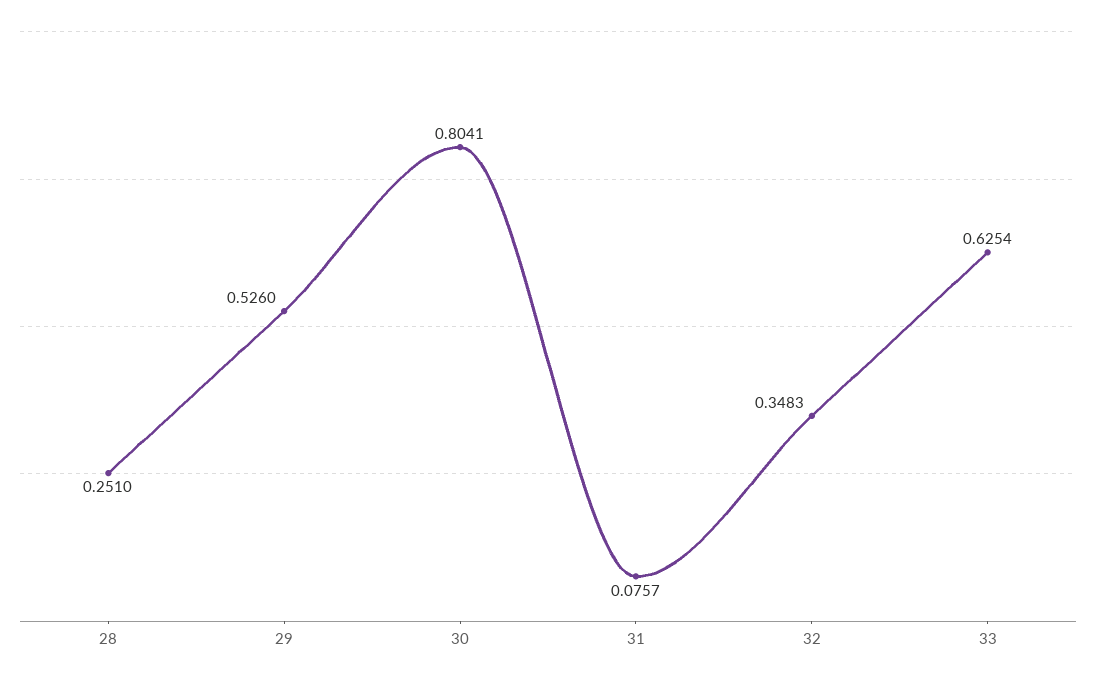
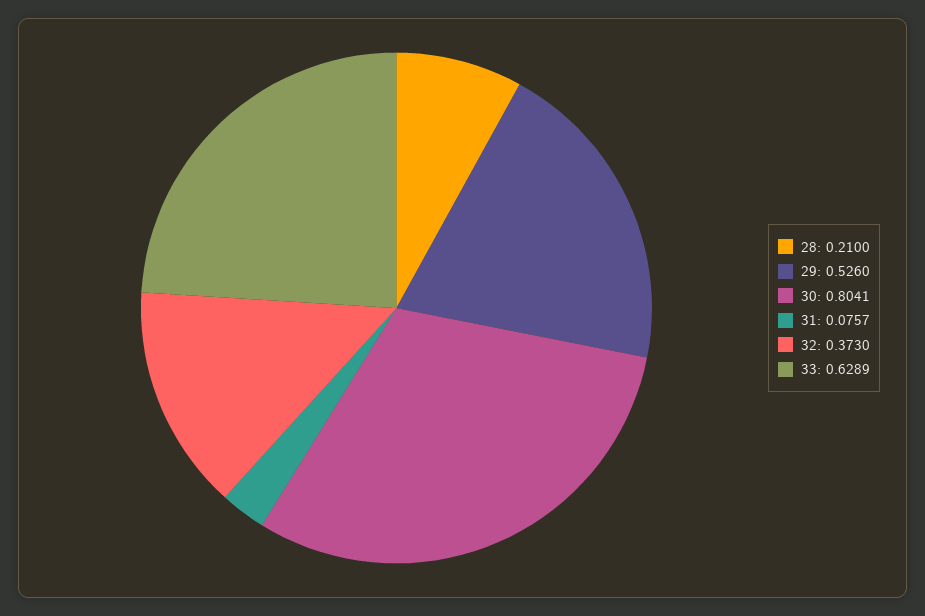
  {
-   "28": 0.251,
+   "28": 0.21,
    "29": 0.526,
    "30": 0.8041,
    "31": 0.0757,
-   "32": 0.3483,
+   "32": 0.373,
-   "33": 0.6254
+   "33": 0.6289
  }

